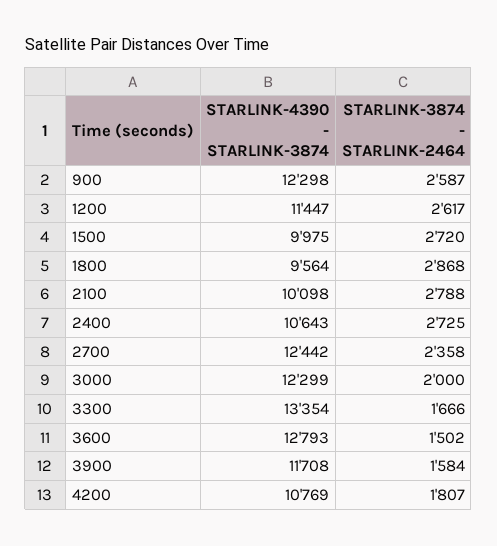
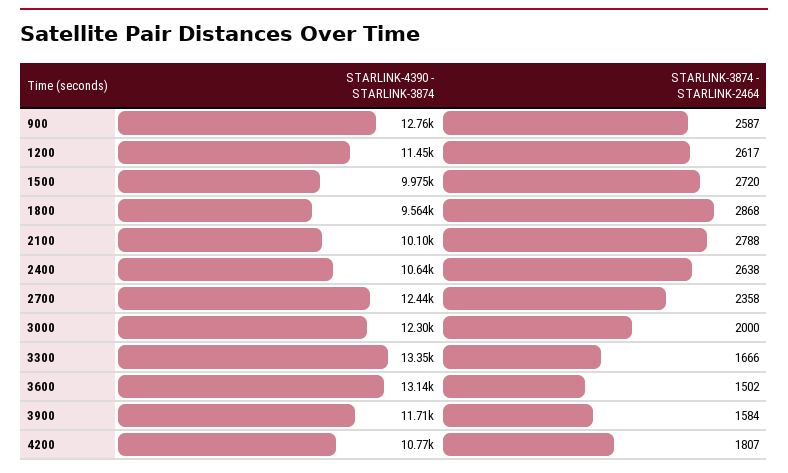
  {
    "STARLINK-4390 - STARLINK-3874": {
-     "900": 12298,
+     "900": 12760,
      "1200": 11447,
      "1500": 9975,
      "1800": 9564,
      "2100": 10098,
      "2400": 10643,
      "2700": 12442,
      "3000": 12299,
      "3300": 13354,
-     "3600": 12793,
+     "3600": 13140,
      "3900": 11708,
      "4200": 10769
    },
    "STARLINK-3874 - STARLINK-2464": {
      "900": 2587,
      "1200": 2617,
      "1500": 2720,
      "1800": 2868,
      "2100": 2788,
-     "2400": 2725,
+     "2400": 2638,
      "2700": 2358,
      "3000": 2000,
      "3300": 1666,
      "3600": 1502,
      "3900": 1584,
      "4200": 1807
    }
  }

